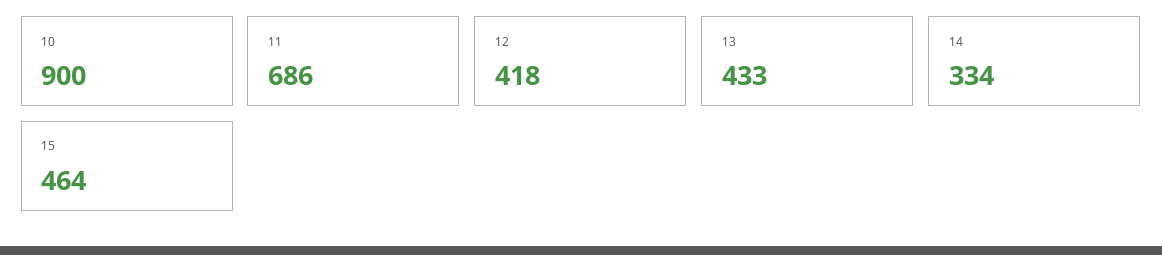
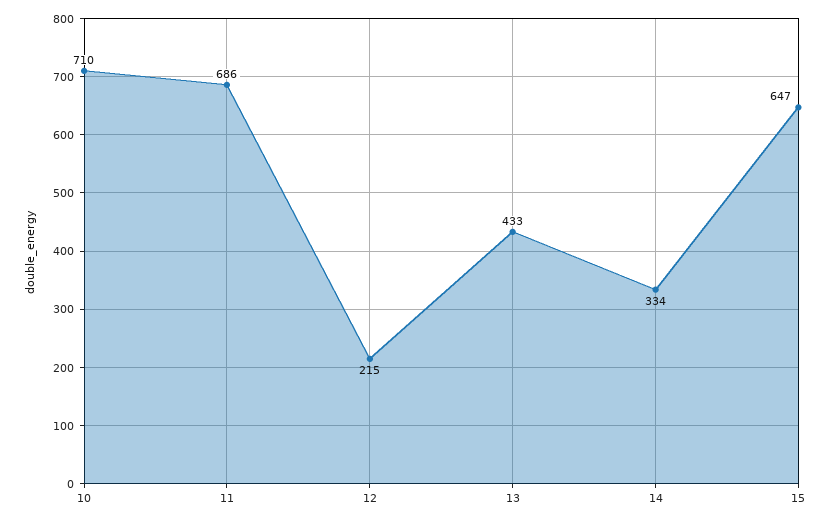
  {
-   "10": 900,
+   "10": 710,
    "11": 686,
-   "12": 418,
+   "12": 215,
    "13": 433,
    "14": 334,
-   "15": 464
+   "15": 647
  }

